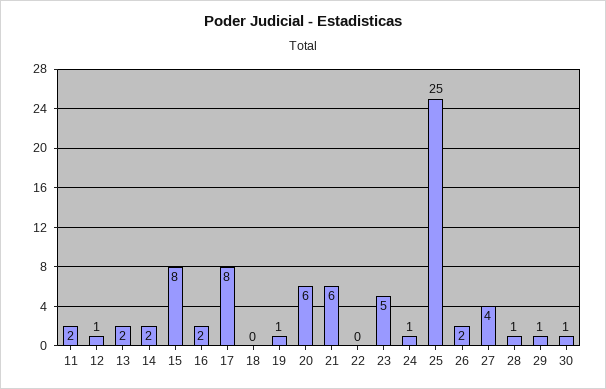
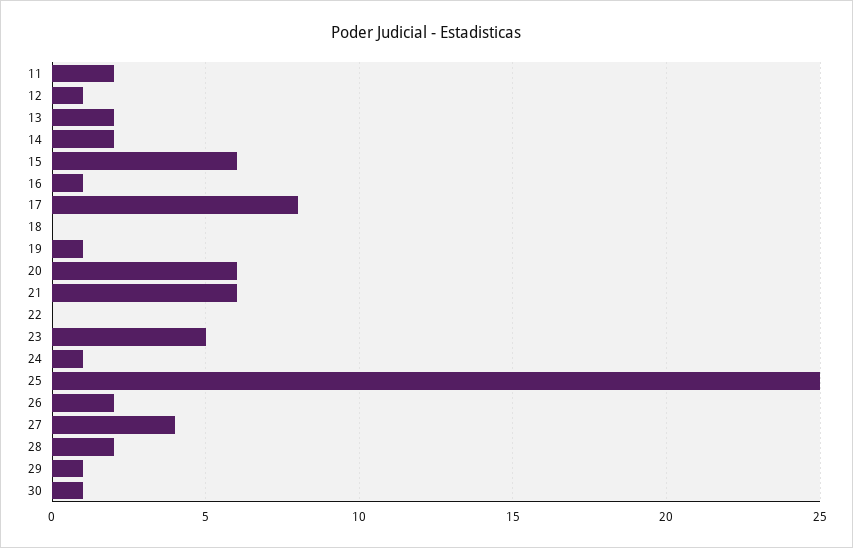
  {
    "11": 2,
    "12": 1,
    "13": 2,
    "14": 2,
-   "15": 8,
+   "15": 6,
-   "16": 2,
+   "16": 1,
    "17": 8,
    "18": 0,
    "19": 1,
    "20": 6,
    "21": 6,
    "22": 0,
    "23": 5,
    "24": 1,
    "25": 25,
    "26": 2,
    "27": 4,
-   "28": 1,
+   "28": 2,
    "29": 1,
    "30": 1
  }

